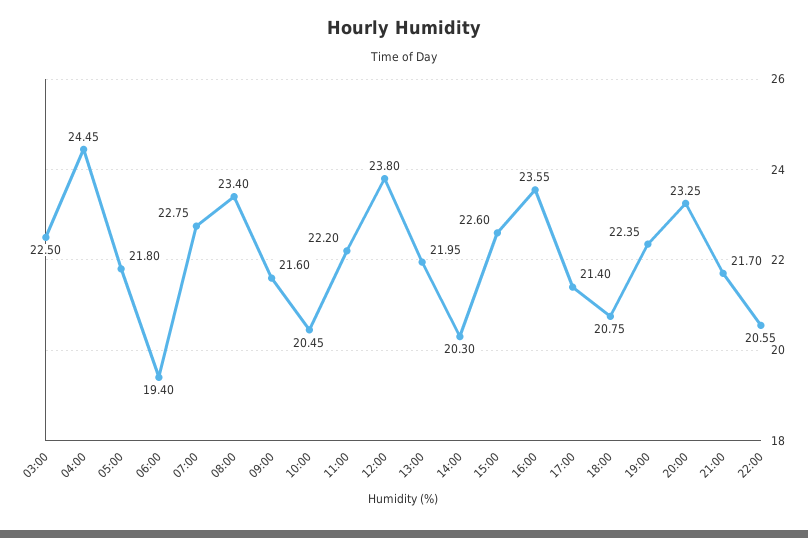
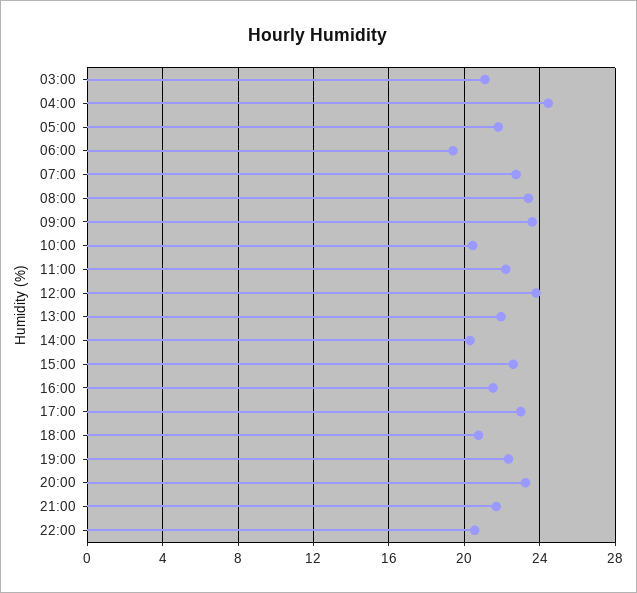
  {
-   "03:00": 22.5,
+   "03:00": 21,
    "04:00": 24.45,
    "05:00": 21.8,
    "06:00": 19.4,
    "07:00": 22.75,
    "08:00": 23.4,
-   "09:00": 21.6,
+   "09:00": 23.5,
    "10:00": 20.45,
    "11:00": 22.2,
    "12:00": 23.8,
    "13:00": 21.95,
    "14:00": 20.3,
    "15:00": 22.6,
-   "16:00": 23.55,
+   "16:00": 21.5,
-   "17:00": 21.4,
+   "17:00": 23,
    "18:00": 20.75,
    "19:00": 22.35,
    "20:00": 23.25,
    "21:00": 21.7,
    "22:00": 20.55
  }

